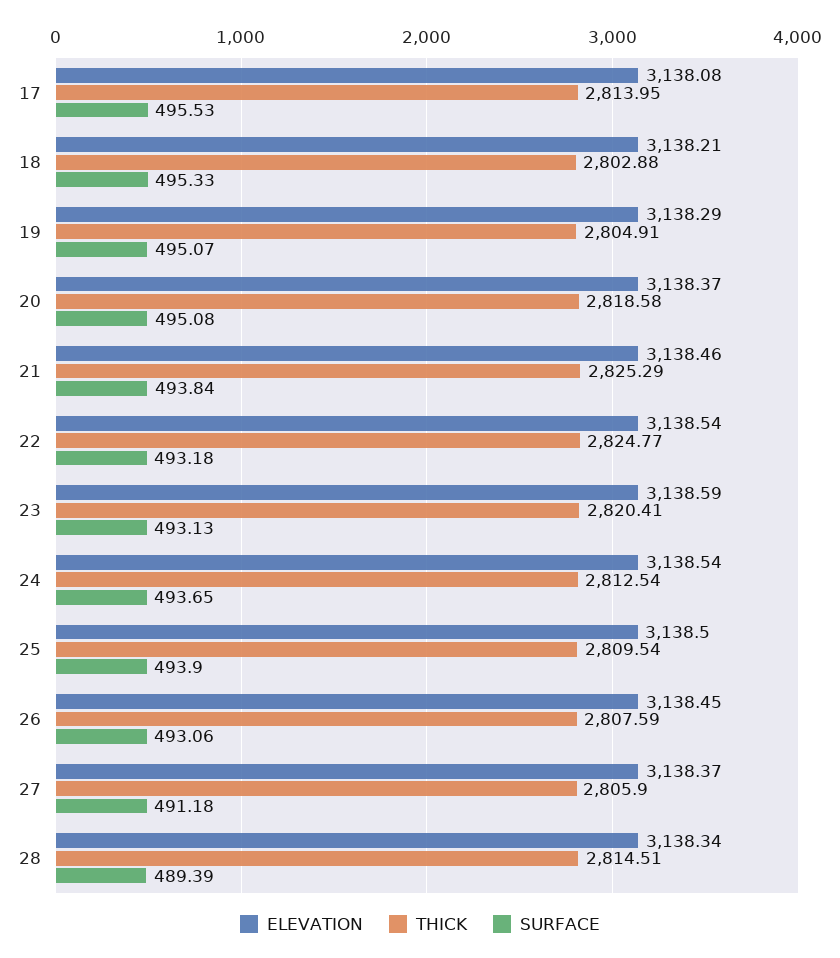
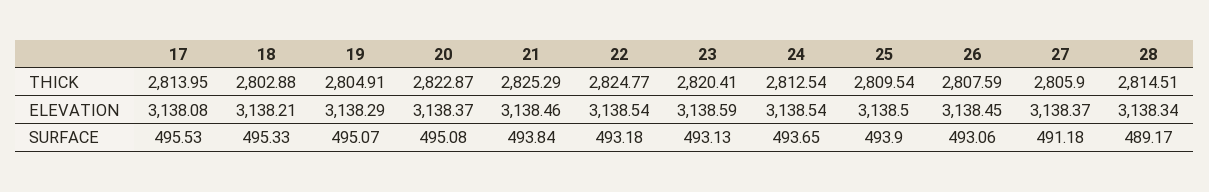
  {
    "ELEVATION": {
      "17": 3138.08,
      "18": 3138.21,
      "19": 3138.29,
      "20": 3138.37,
      "21": 3138.46,
      "22": 3138.54,
      "23": 3138.59,
      "24": 3138.54,
      "25": 3138.5,
      "26": 3138.45,
      "27": 3138.37,
      "28": 3138.34
    },
    "THICK": {
      "17": 2813.95,
      "18": 2802.88,
      "19": 2804.91,
-     "20": 2818.58,
+     "20": 2822.87,
      "21": 2825.29,
      "22": 2824.77,
      "23": 2820.41,
      "24": 2812.54,
      "25": 2809.54,
      "26": 2807.59,
      "27": 2805.9,
      "28": 2814.51
    },
    "SURFACE": {
      "17": 495.53,
      "18": 495.33,
      "19": 495.07,
      "20": 495.08,
      "21": 493.84,
      "22": 493.18,
      "23": 493.13,
      "24": 493.65,
      "25": 493.9,
      "26": 493.06,
      "27": 491.18,
-     "28": 489.39
+     "28": 489.17
    }
  }

